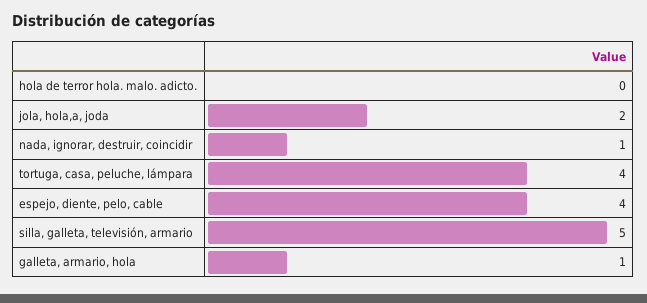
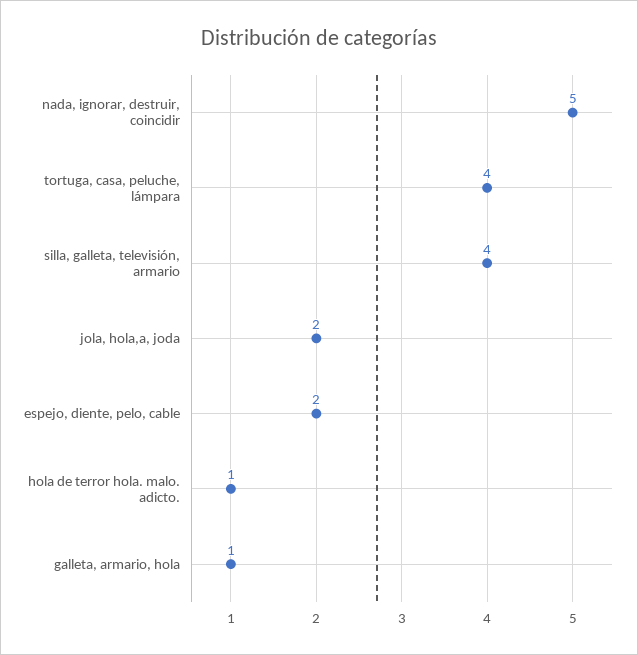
  {
-   "hola de terror hola. malo. adicto.": 0,
+   "hola de terror hola. malo. adicto.": 1,
    "jola, hola,a, joda": 2,
-   "nada, ignorar, destruir, coincidir": 1,
+   "nada, ignorar, destruir, coincidir": 5,
    "tortuga, casa, peluche, lámpara": 4,
-   "espejo, diente, pelo, cable": 4,
+   "espejo, diente, pelo, cable": 2,
-   "silla, galleta, televisión, armario": 5,
+   "silla, galleta, televisión, armario": 4,
    "galleta, armario, hola": 1
  }

